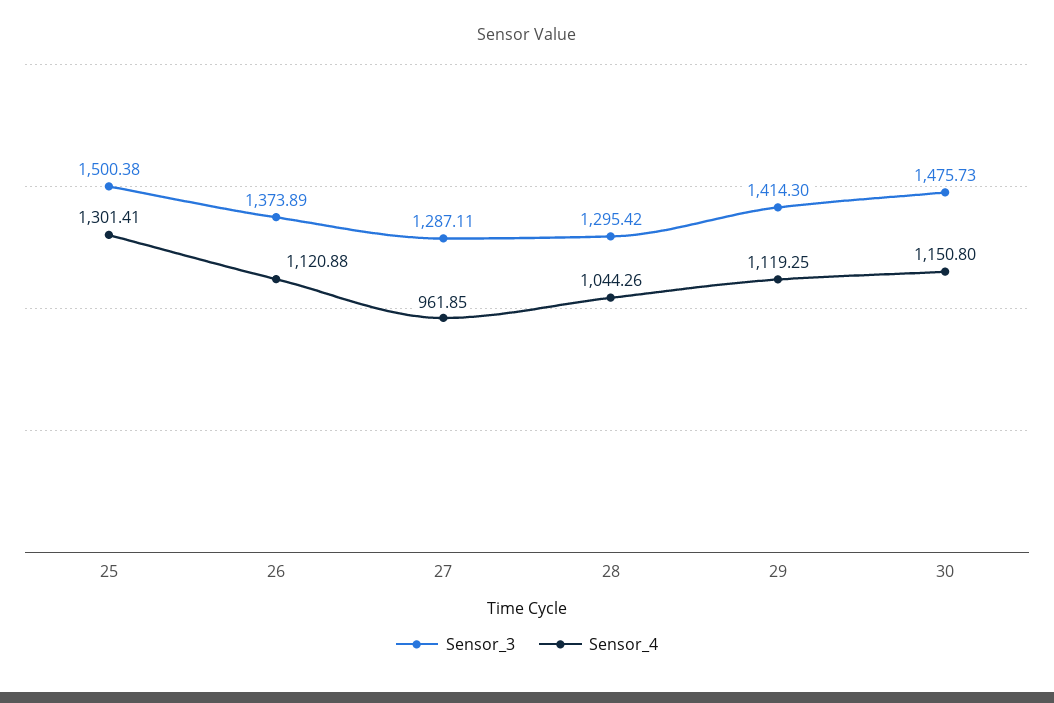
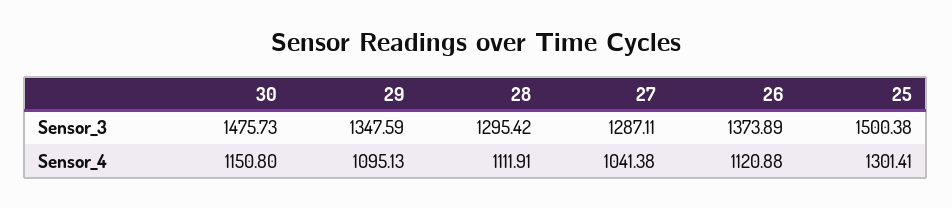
  {
    "Sensor_3": {
      "25": 1500.38,
      "26": 1373.89,
      "27": 1287.11,
      "28": 1295.42,
-     "29": 1414.3,
+     "29": 1347.59,
      "30": 1475.73
    },
    "Sensor_4": {
      "25": 1301.41,
      "26": 1120.88,
-     "27": 961.85,
+     "27": 1041.38,
-     "28": 1044.26,
+     "28": 1111.91,
-     "29": 1119.25,
+     "29": 1095.13,
      "30": 1150.8
    }
  }

